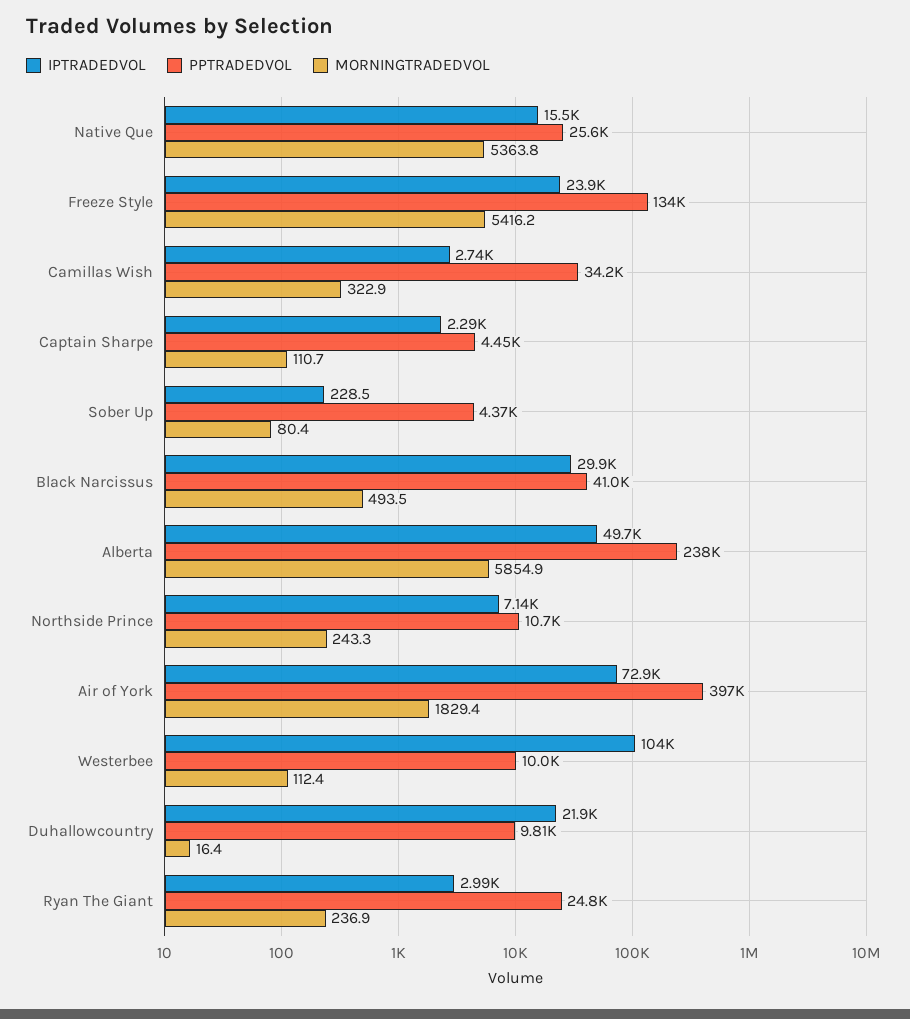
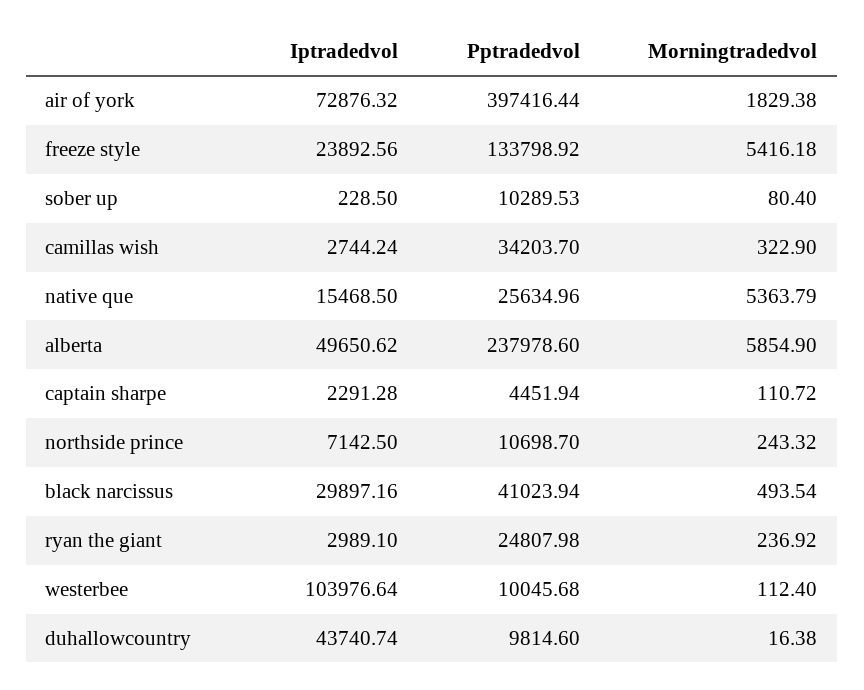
  {
    "IPTRADEDVOL": {
      "Native Que": 15468.5,
      "Freeze Style": 23892.56,
      "Camillas Wish": 2744.24,
      "Captain Sharpe": 2291.28,
      "Sober Up": 228.5,
      "Black Narcissus": 29897.16,
      "Alberta": 49650.62,
      "Northside Prince": 7142.5,
      "Air of York": 72876.32,
      "Westerbee": 103976.64,
-     "Duhallowcountry": 21900,
+     "Duhallowcountry": 43740.74,
      "Ryan The Giant": 2989.1
    },
    "PPTRADEDVOL": {
      "Native Que": 25634.96,
      "Freeze Style": 133798.92,
      "Camillas Wish": 34203.7,
      "Captain Sharpe": 4451.94,
-     "Sober Up": 4370,
+     "Sober Up": 10289.53,
      "Black Narcissus": 41023.94,
      "Alberta": 237978.6,
      "Northside Prince": 10698.7,
      "Air of York": 397416.44,
      "Westerbee": 10045.68,
      "Duhallowcountry": 9814.6,
      "Ryan The Giant": 24807.98
    },
    "MORNINGTRADEDVOL": {
      "Native Que": 5363.79,
      "Freeze Style": 5416.18,
      "Camillas Wish": 322.9,
      "Captain Sharpe": 110.72,
      "Sober Up": 80.4,
      "Black Narcissus": 493.54,
      "Alberta": 5854.9,
      "Northside Prince": 243.32,
      "Air of York": 1829.38,
      "Westerbee": 112.4,
      "Duhallowcountry": 16.38,
      "Ryan The Giant": 236.92
    }
  }

